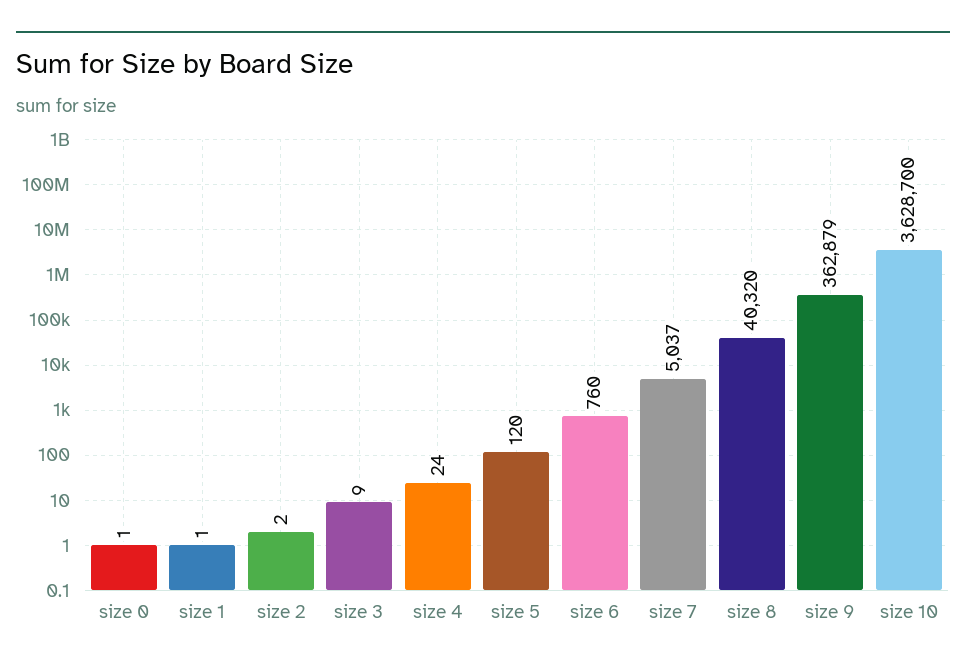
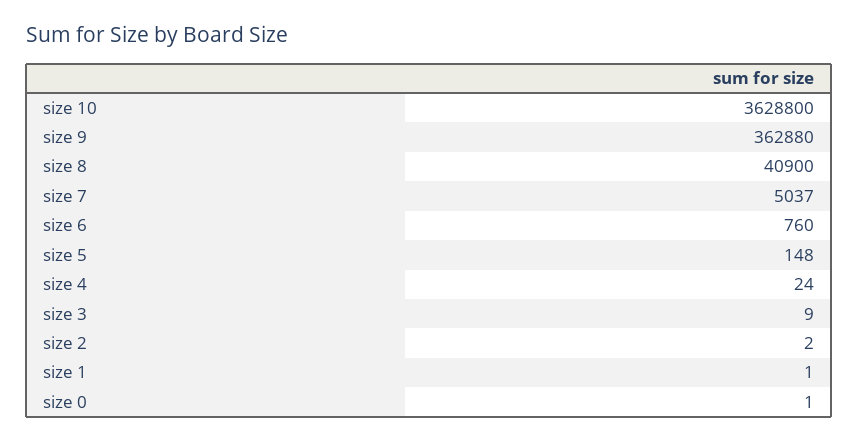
  {
    "size 0": 1,
    "size 1": 1,
    "size 2": 2,
    "size 3": 9,
    "size 4": 24,
-   "size 5": 120,
+   "size 5": 148,
    "size 6": 760,
    "size 7": 5037,
-   "size 8": 40320,
+   "size 8": 40900,
-   "size 9": 362879,
+   "size 9": 362880,
-   "size 10": 3628700
+   "size 10": 3628800
  }

